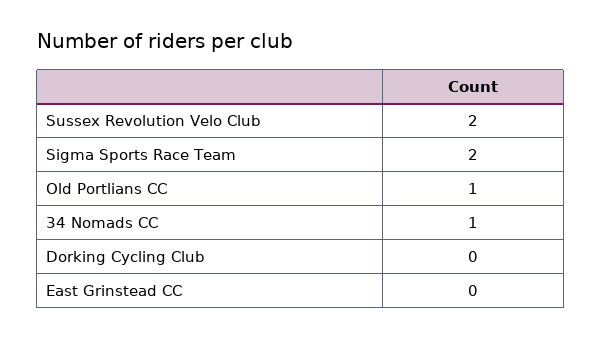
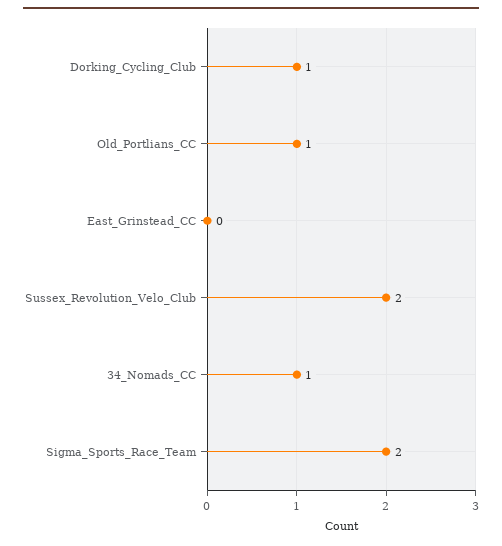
  {
    "Sussex Revolution Velo Club": 2,
    "Sigma Sports Race Team": 2,
    "Old Portlians CC": 1,
    "34 Nomads CC": 1,
-   "Dorking Cycling Club": 0,
+   "Dorking Cycling Club": 1,
    "East Grinstead CC": 0
  }

